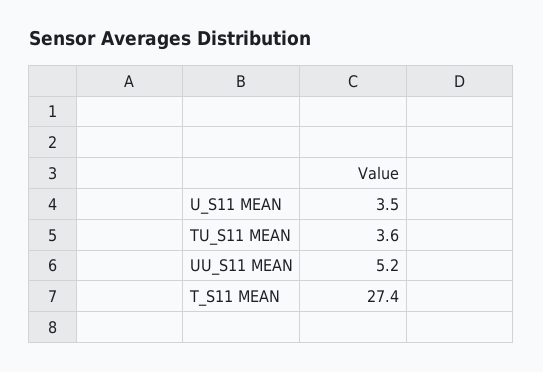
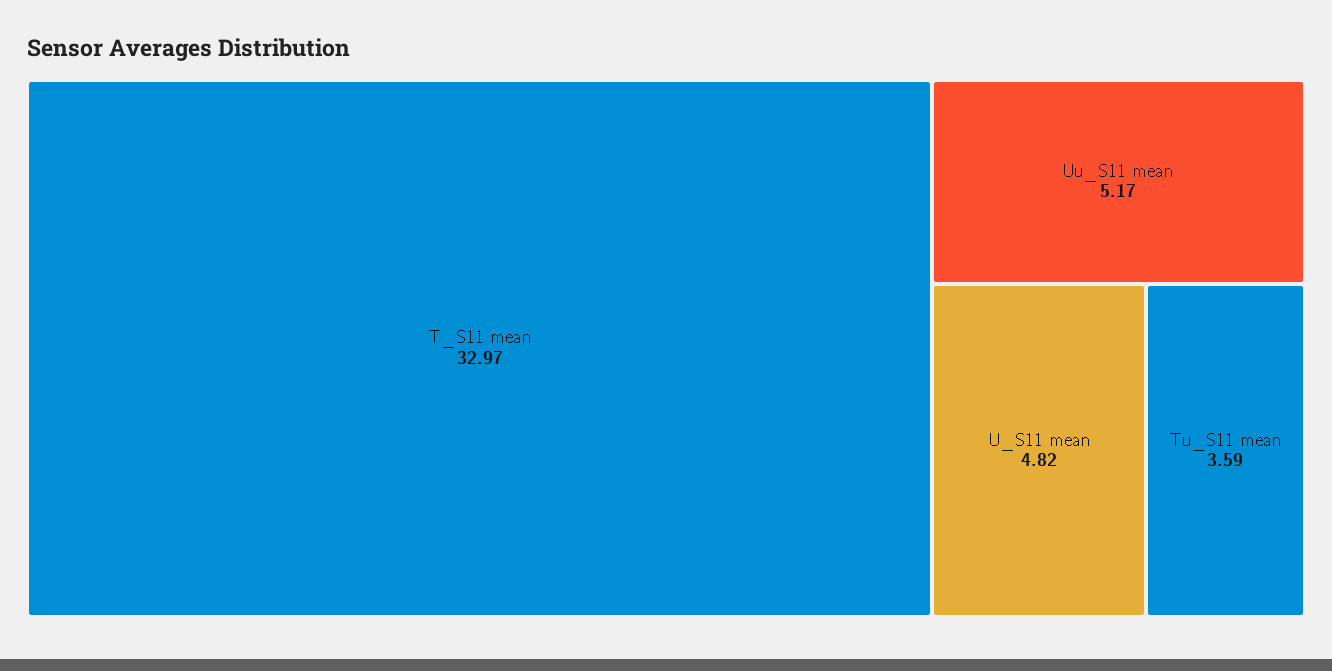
  {
-   "U_S11 MEAN": 3.5,
+   "U_S11 MEAN": 4.82,
    "TU_S11 MEAN": 3.59,
    "UU_S11 MEAN": 5.17,
-   "T_S11 MEAN": 27.4
+   "T_S11 MEAN": 32.97
  }

